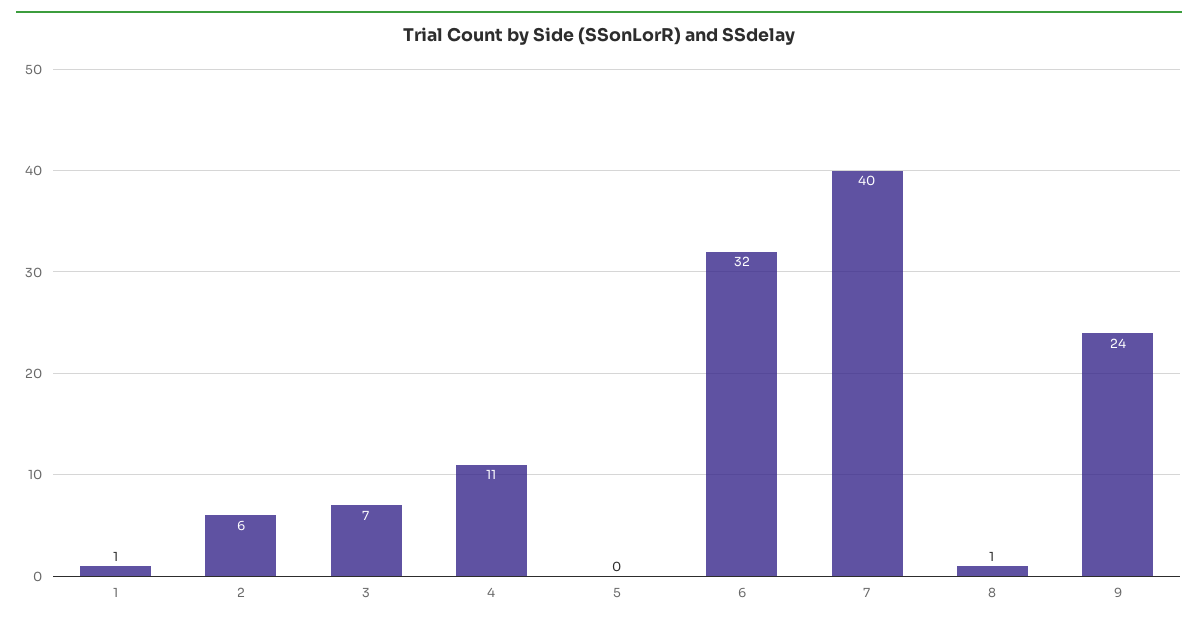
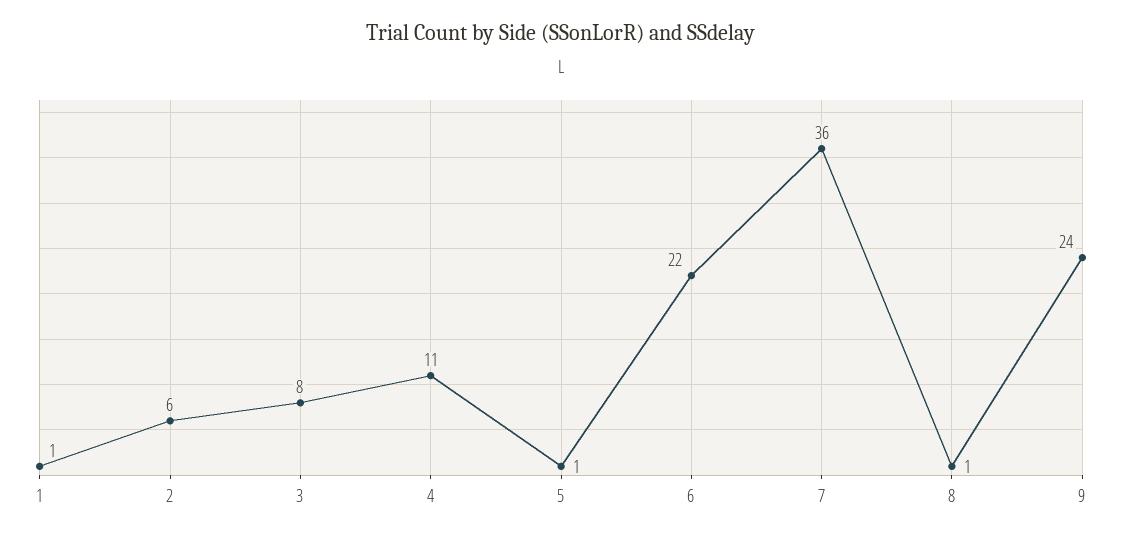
  {
    "1": 1,
    "2": 6,
-   "3": 7,
+   "3": 8,
    "4": 11,
-   "5": 0,
+   "5": 1,
-   "6": 32,
+   "6": 22,
-   "7": 40,
+   "7": 36,
    "8": 1,
    "9": 24
  }

